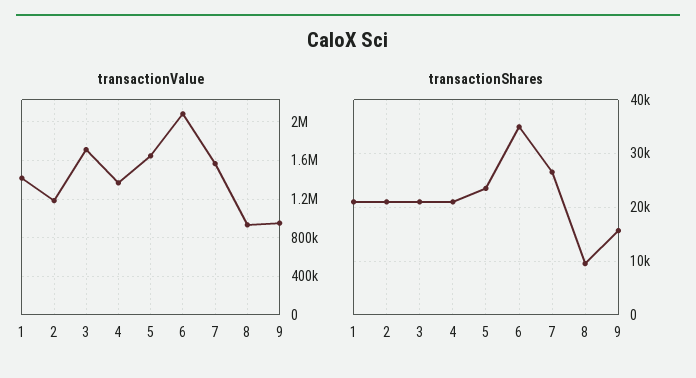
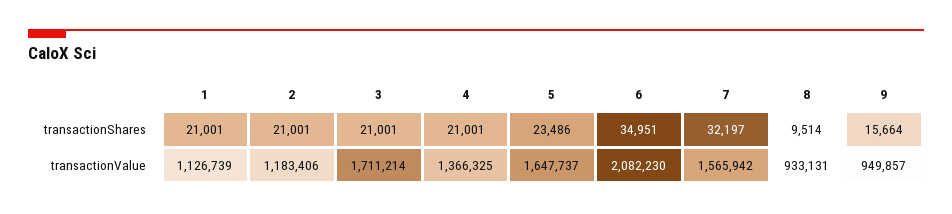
  {
    "transactionValue": {
-     "1": 1400000,
+     "1": 1126739,
      "2": 1183406,
      "3": 1711214,
      "4": 1366325,
      "5": 1647737,
      "6": 2082230,
      "7": 1565942,
      "8": 933131,
      "9": 949857
    },
    "transactionShares": {
      "1": 21001,
      "2": 21001,
      "3": 21001,
      "4": 21001,
      "5": 23486,
      "6": 34951,
-     "7": 26000,
+     "7": 32197,
      "8": 9514,
      "9": 15664
    }
  }

